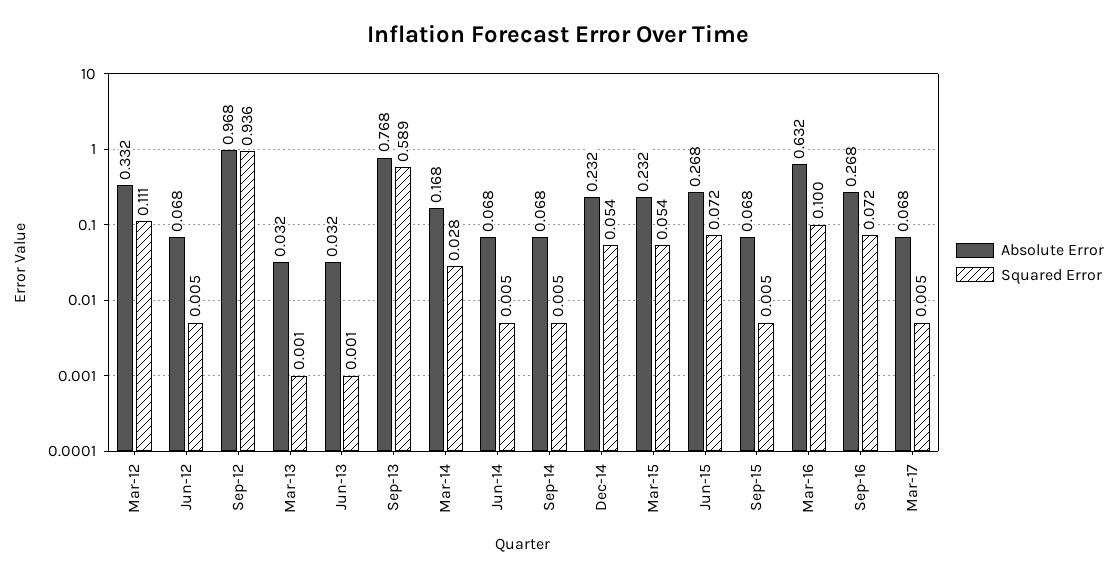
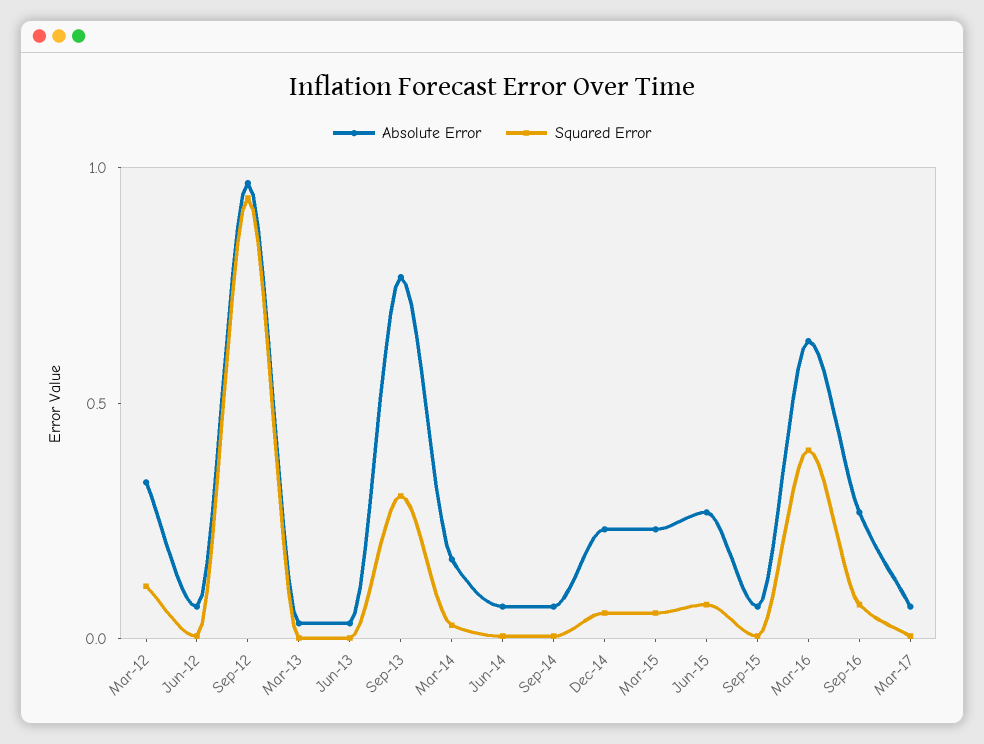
  {
    "Absolute Error": {
      "Mar-12": 0.332,
      "Jun-12": 0.068,
      "Sep-12": 0.968,
      "Mar-13": 0.032,
      "Jun-13": 0.032,
      "Sep-13": 0.768,
      "Mar-14": 0.168,
      "Jun-14": 0.068,
      "Sep-14": 0.068,
      "Dec-14": 0.232,
      "Mar-15": 0.232,
      "Jun-15": 0.268,
      "Sep-15": 0.068,
      "Mar-16": 0.632,
      "Sep-16": 0.268,
      "Mar-17": 0.068
    },
    "Squared Error": {
      "Mar-12": 0.111,
      "Jun-12": 0.005,
      "Sep-12": 0.936,
      "Mar-13": 0.001,
      "Jun-13": 0.001,
-     "Sep-13": 0.589,
+     "Sep-13": 0.3,
      "Mar-14": 0.028,
      "Jun-14": 0.005,
      "Sep-14": 0.005,
      "Dec-14": 0.054,
      "Mar-15": 0.054,
      "Jun-15": 0.072,
      "Sep-15": 0.005,
-     "Mar-16": 0.1,
+     "Mar-16": 0.4,
      "Sep-16": 0.072,
      "Mar-17": 0.005
    }
  }

